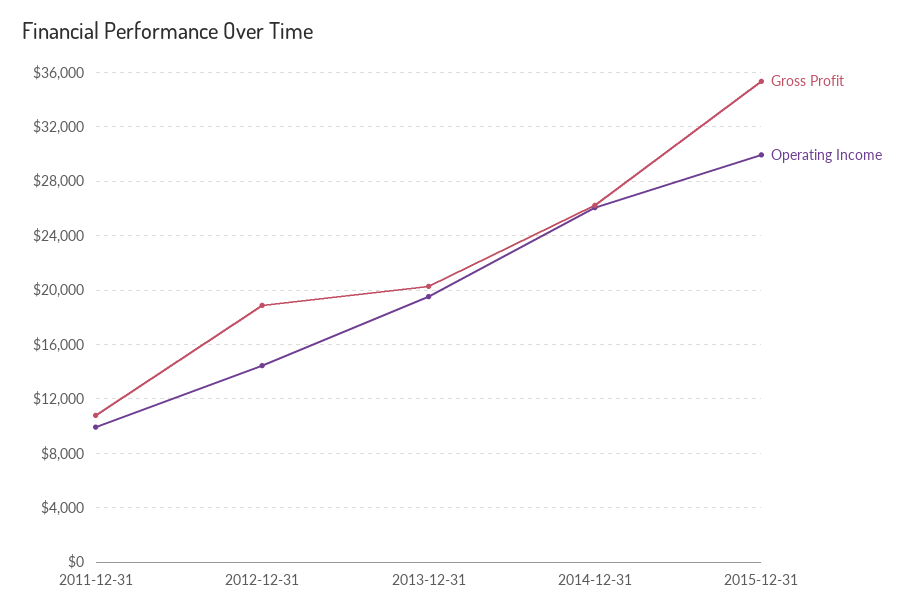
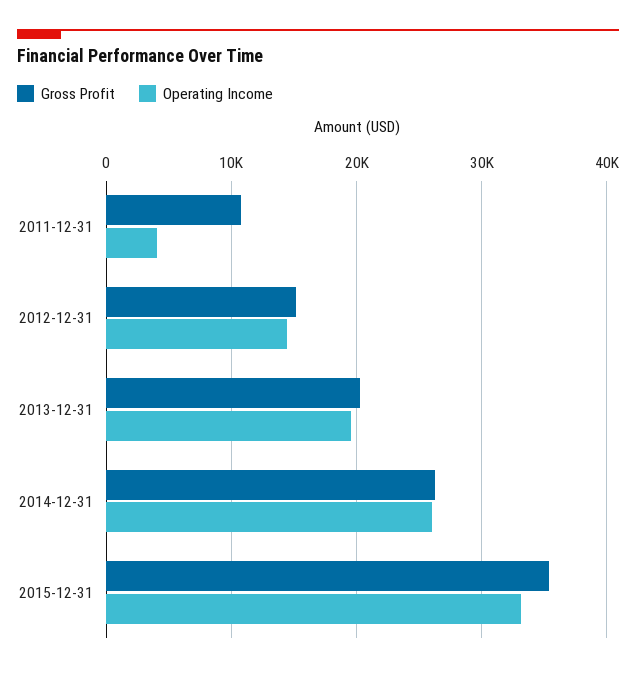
  {
    "Gross Profit": {
      "2011-12-31": 11000,
-     "2012-12-31": 19000,
+     "2012-12-31": 15000,
      "2013-12-31": 20500,
      "2014-12-31": 26000,
      "2015-12-31": 35500
    },
    "Operating Income": {
-     "2011-12-31": 10000,
+     "2011-12-31": 4000,
      "2012-12-31": 14500,
      "2013-12-31": 19500,
      "2014-12-31": 26000,
-     "2015-12-31": 30000
+     "2015-12-31": 33000
    }
  }

